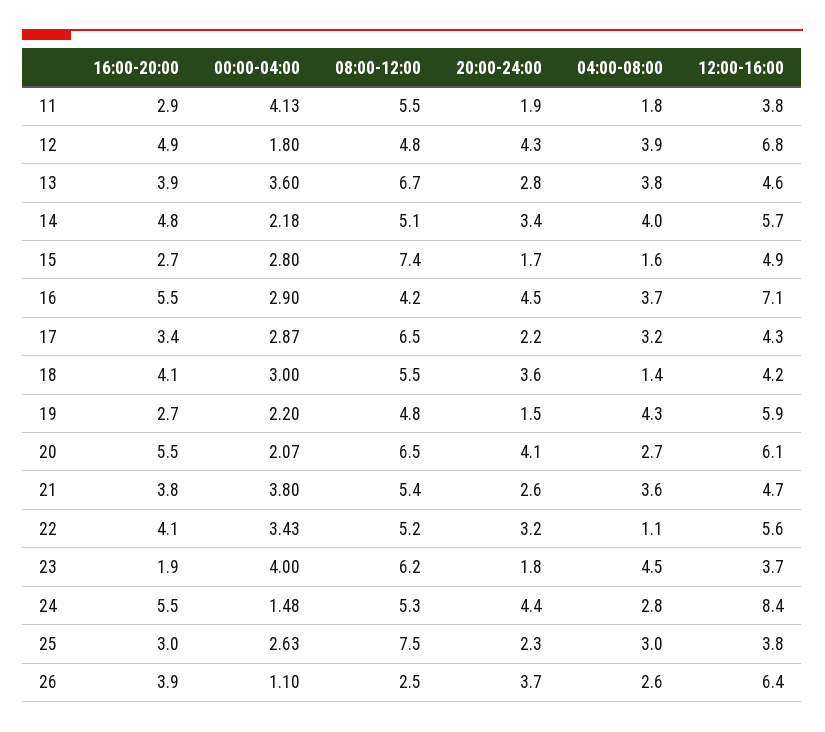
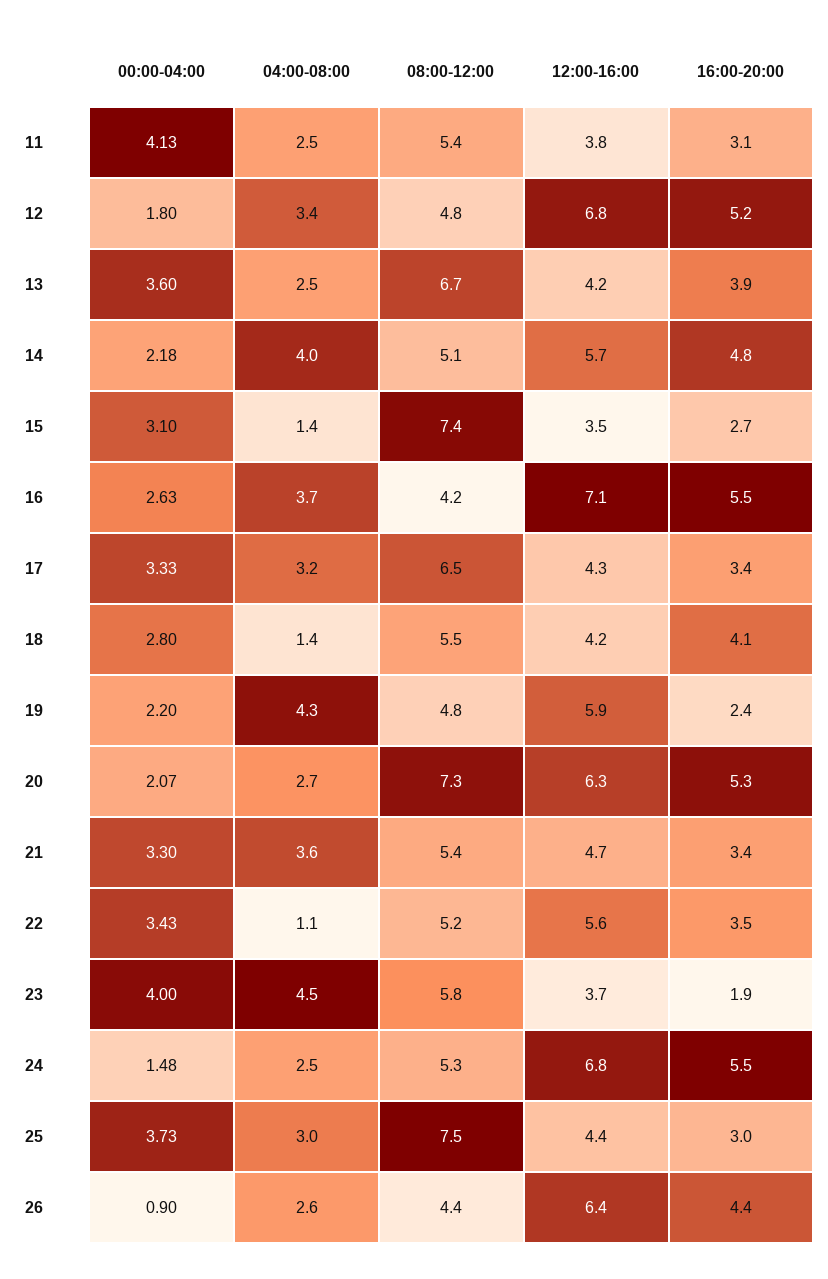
  {
    "16:00-20:00": {
-     "11": 2.9,
+     "11": 3.1,
-     "12": 4.9,
+     "12": 5.2,
      "13": 3.9,
      "14": 4.8,
      "15": 2.7,
      "16": 5.5,
      "17": 3.4,
      "18": 4.1,
-     "19": 2.7,
+     "19": 2.4,
-     "20": 5.5,
+     "20": 5.3,
-     "21": 3.8,
+     "21": 3.4,
-     "22": 4.1,
+     "22": 3.5,
      "23": 1.9,
      "24": 5.5,
      "25": 3,
-     "26": 3.9
+     "26": 4.4
    },
    "00:00-04:00": {
      "11": 4.13,
      "12": 1.8,
      "13": 3.6,
      "14": 2.18,
-     "15": 2.8,
+     "15": 3.1,
-     "16": 2.9,
+     "16": 2.63,
-     "17": 2.87,
+     "17": 3.33,
-     "18": 3,
+     "18": 2.8,
      "19": 2.2,
      "20": 2.07,
-     "21": 3.8,
+     "21": 3.3,
      "22": 3.43,
      "23": 4,
      "24": 1.48,
-     "25": 2.63,
+     "25": 3.73,
-     "26": 1.1
+     "26": 0.9
    },
    "08:00-12:00": {
-     "11": 5.5,
+     "11": 5.4,
      "12": 4.8,
      "13": 6.7,
      "14": 5.1,
      "15": 7.4,
      "16": 4.2,
      "17": 6.5,
      "18": 5.5,
      "19": 4.8,
-     "20": 6.5,
+     "20": 7.3,
      "21": 5.4,
      "22": 5.2,
-     "23": 6.2,
+     "23": 5.8,
      "24": 5.3,
      "25": 7.5,
-     "26": 2.5
+     "26": 4.4
    },
-   "20:00-24:00": {
-     "11": 1.9,
-     "12": 4.3,
-     "13": 2.8,
-     "14": 3.4,
-     "15": 1.7,
-     "16": 4.5,
-     "17": 2.2,
-     "18": 3.6,
-     "19": 1.5,
-     "20": 4.1,
-     "21": 2.6,
-     "22": 3.2,
-     "23": 1.8,
-     "24": 4.4,
-     "25": 2.3,
-     "26": 3.7
-   },
    "04:00-08:00": {
-     "11": 1.8,
+     "11": 2.5,
-     "12": 3.9,
+     "12": 3.4,
-     "13": 3.8,
+     "13": 2.5,
      "14": 4,
-     "15": 1.6,
+     "15": 1.4,
      "16": 3.7,
      "17": 3.2,
      "18": 1.4,
      "19": 4.3,
      "20": 2.7,
      "21": 3.6,
      "22": 1.1,
      "23": 4.5,
-     "24": 2.8,
+     "24": 2.5,
      "25": 3,
      "26": 2.6
    },
    "12:00-16:00": {
      "11": 3.8,
      "12": 6.8,
-     "13": 4.6,
+     "13": 4.2,
      "14": 5.7,
-     "15": 4.9,
+     "15": 3.5,
      "16": 7.1,
      "17": 4.3,
      "18": 4.2,
      "19": 5.9,
-     "20": 6.1,
+     "20": 6.3,
      "21": 4.7,
      "22": 5.6,
      "23": 3.7,
-     "24": 8.4,
+     "24": 6.8,
-     "25": 3.8,
+     "25": 4.4,
      "26": 6.4
    }
  }

